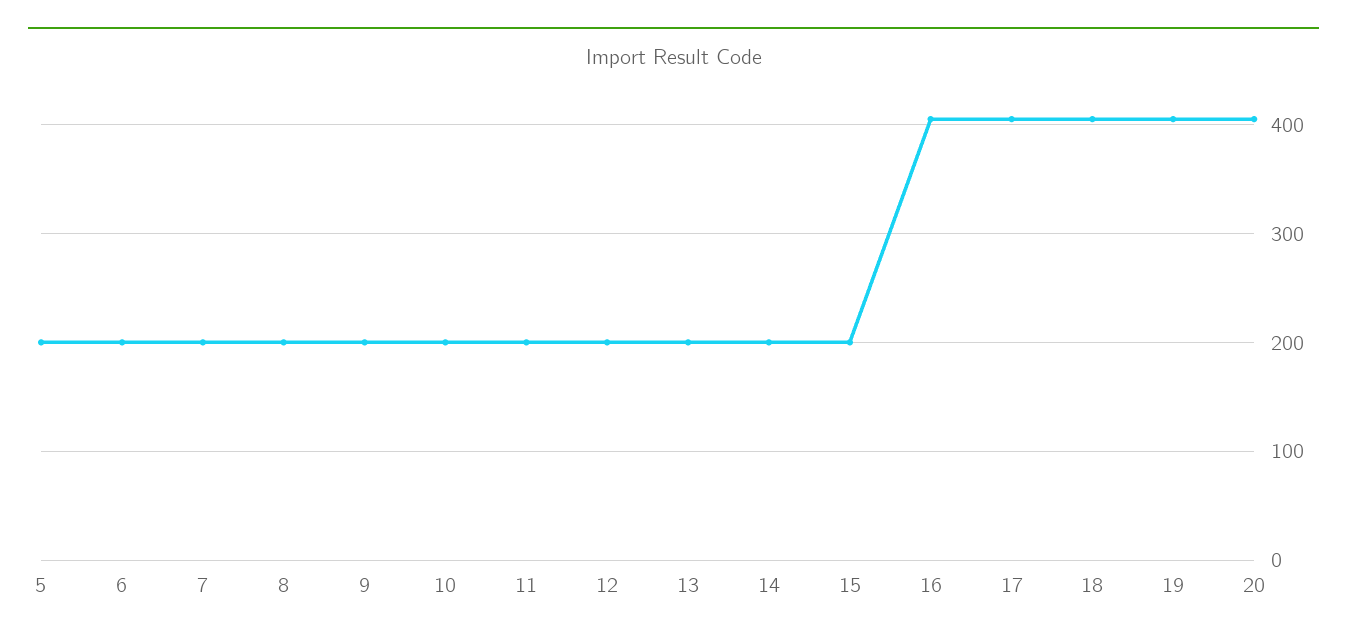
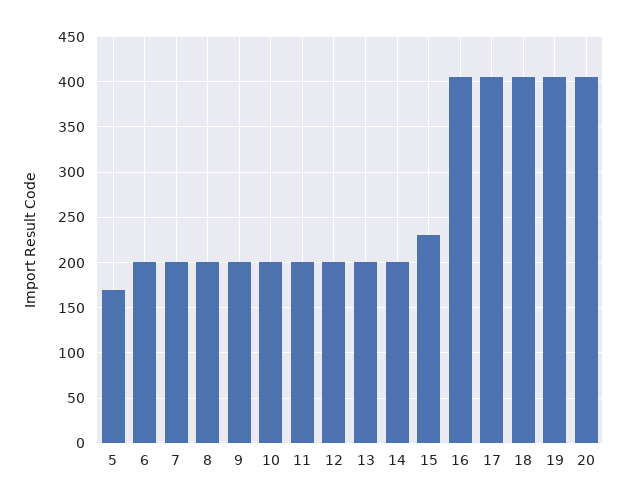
  {
-   "5": 200,
+   "5": 170,
    "6": 200,
    "7": 200,
    "8": 200,
    "9": 200,
    "10": 200,
    "11": 200,
    "12": 200,
    "13": 200,
    "14": 200,
-   "15": 200,
+   "15": 230,
    "16": 410,
    "17": 410,
    "18": 410,
    "19": 410,
    "20": 410
  }

